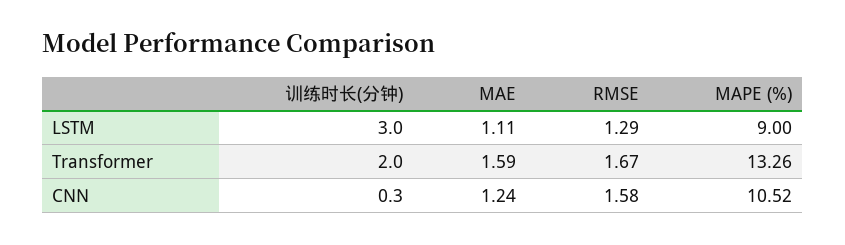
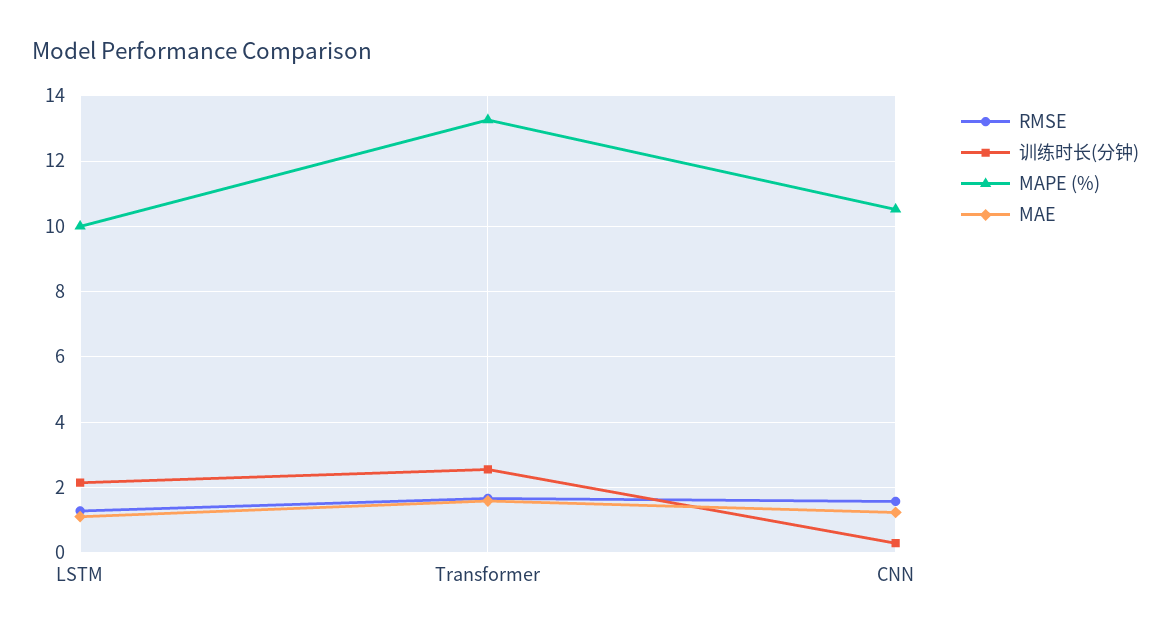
  {
    "训练时长(分钟)": {
-     "LSTM": 3,
+     "LSTM": 2.2,
-     "Transformer": 2,
+     "Transformer": 2.6,
      "CNN": 0.3
    },
    "MAE": {
      "LSTM": 1.11,
      "Transformer": 1.59,
      "CNN": 1.24
    },
    "RMSE": {
      "LSTM": 1.29,
      "Transformer": 1.67,
      "CNN": 1.58
    },
    "MAPE (%)": {
-     "LSTM": 9,
+     "LSTM": 10,
      "Transformer": 13.26,
      "CNN": 10.52
    }
  }

